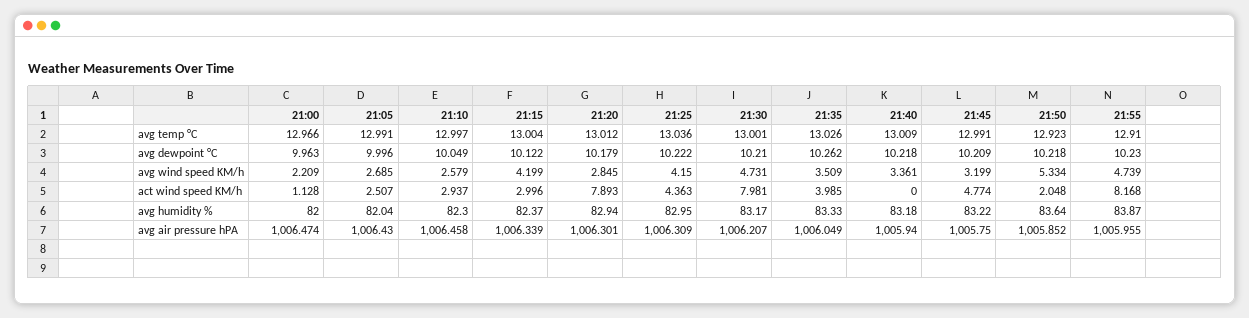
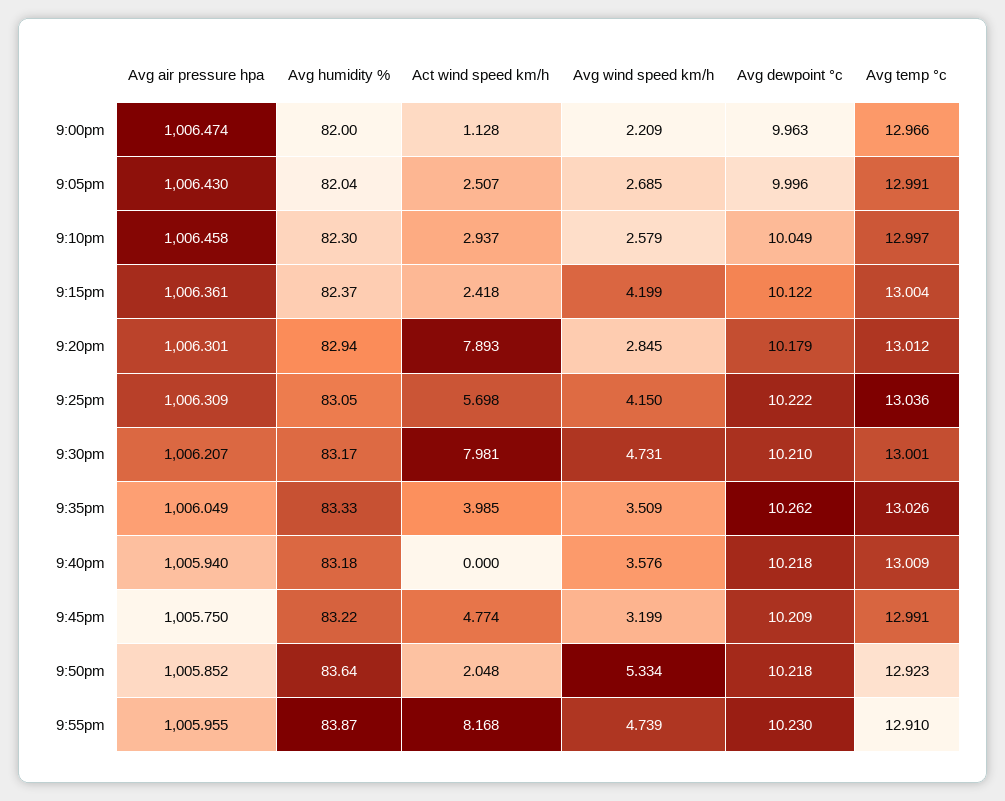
  {
    "21:00": {
      "avg temp °C": 12.966,
      "avg dewpoint °C": 9.963,
      "avg wind speed KM/h": 2.209,
      "act wind speed KM/h": 1.128,
      "avg humidity %": 82,
      "avg air pressure hPA": 1006.474
    },
    "21:05": {
      "avg temp °C": 12.991,
      "avg dewpoint °C": 9.996,
      "avg wind speed KM/h": 2.685,
      "act wind speed KM/h": 2.507,
      "avg humidity %": 82.04,
      "avg air pressure hPA": 1006.43
    },
    "21:10": {
      "avg temp °C": 12.997,
      "avg dewpoint °C": 10.049,
      "avg wind speed KM/h": 2.579,
      "act wind speed KM/h": 2.937,
      "avg humidity %": 82.3,
      "avg air pressure hPA": 1006.458
    },
    "21:15": {
      "avg temp °C": 13.004,
      "avg dewpoint °C": 10.122,
      "avg wind speed KM/h": 4.199,
-     "act wind speed KM/h": 2.996,
+     "act wind speed KM/h": 2.418,
      "avg humidity %": 82.37,
-     "avg air pressure hPA": 1006.339
+     "avg air pressure hPA": 1006.361
    },
    "21:20": {
      "avg temp °C": 13.012,
      "avg dewpoint °C": 10.179,
      "avg wind speed KM/h": 2.845,
      "act wind speed KM/h": 7.893,
      "avg humidity %": 82.94,
      "avg air pressure hPA": 1006.301
    },
    "21:25": {
      "avg temp °C": 13.036,
      "avg dewpoint °C": 10.222,
      "avg wind speed KM/h": 4.15,
-     "act wind speed KM/h": 4.363,
+     "act wind speed KM/h": 5.698,
-     "avg humidity %": 82.95,
+     "avg humidity %": 83.05,
      "avg air pressure hPA": 1006.309
    },
    "21:30": {
      "avg temp °C": 13.001,
      "avg dewpoint °C": 10.21,
      "avg wind speed KM/h": 4.731,
      "act wind speed KM/h": 7.981,
      "avg humidity %": 83.17,
      "avg air pressure hPA": 1006.207
    },
    "21:35": {
      "avg temp °C": 13.026,
      "avg dewpoint °C": 10.262,
      "avg wind speed KM/h": 3.509,
      "act wind speed KM/h": 3.985,
      "avg humidity %": 83.33,
      "avg air pressure hPA": 1006.049
    },
    "21:40": {
      "avg temp °C": 13.009,
      "avg dewpoint °C": 10.218,
-     "avg wind speed KM/h": 3.361,
+     "avg wind speed KM/h": 3.576,
      "act wind speed KM/h": 0,
      "avg humidity %": 83.18,
      "avg air pressure hPA": 1005.94
    },
    "21:45": {
      "avg temp °C": 12.991,
      "avg dewpoint °C": 10.209,
      "avg wind speed KM/h": 3.199,
      "act wind speed KM/h": 4.774,
      "avg humidity %": 83.22,
      "avg air pressure hPA": 1005.75
    },
    "21:50": {
      "avg temp °C": 12.923,
      "avg dewpoint °C": 10.218,
      "avg wind speed KM/h": 5.334,
      "act wind speed KM/h": 2.048,
      "avg humidity %": 83.64,
      "avg air pressure hPA": 1005.852
    },
    "21:55": {
      "avg temp °C": 12.91,
      "avg dewpoint °C": 10.23,
      "avg wind speed KM/h": 4.739,
      "act wind speed KM/h": 8.168,
      "avg humidity %": 83.87,
      "avg air pressure hPA": 1005.955
    }
  }

